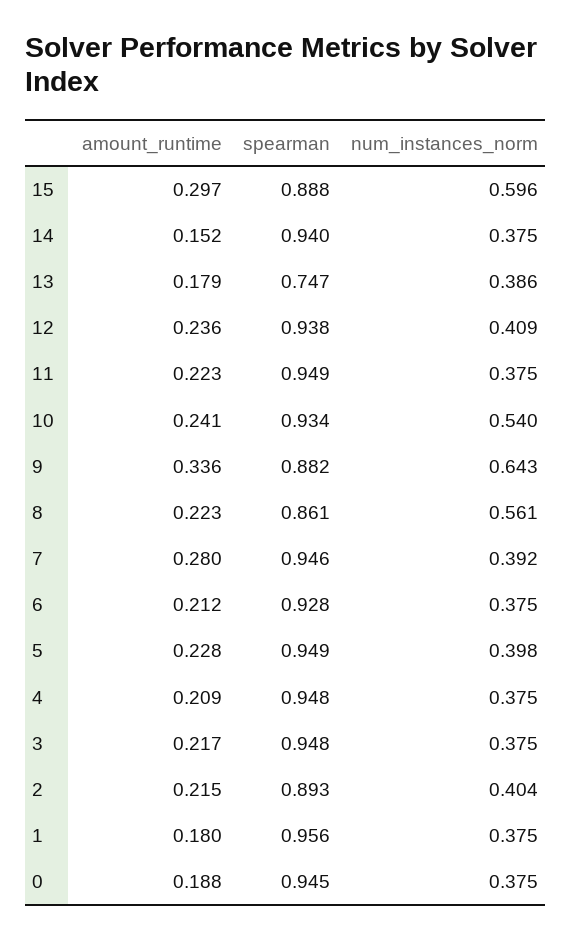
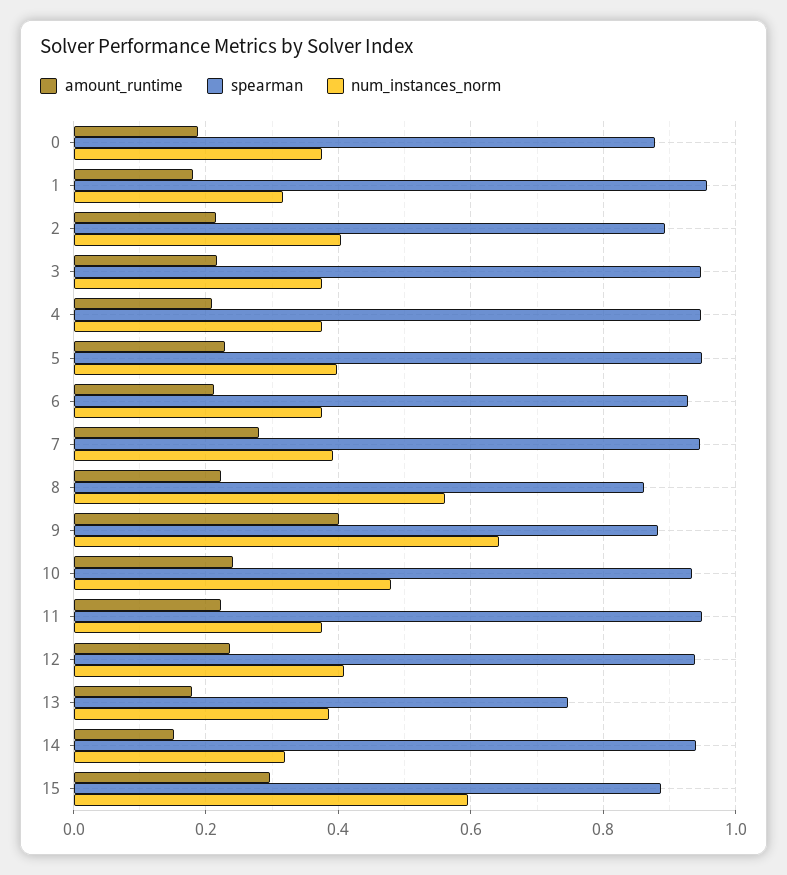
  {
    "amount_runtime": {
      "15": 0.297,
      "14": 0.152,
      "13": 0.179,
      "12": 0.236,
      "11": 0.223,
      "10": 0.241,
-     "9": 0.336,
+     "9": 0.4,
      "8": 0.223,
      "7": 0.28,
      "6": 0.212,
      "5": 0.228,
      "4": 0.209,
      "3": 0.217,
      "2": 0.215,
      "1": 0.18,
      "0": 0.188
    },
    "spearman": {
      "15": 0.888,
      "14": 0.94,
      "13": 0.747,
      "12": 0.938,
      "11": 0.949,
      "10": 0.934,
      "9": 0.882,
      "8": 0.861,
      "7": 0.946,
      "6": 0.928,
      "5": 0.949,
      "4": 0.948,
      "3": 0.948,
      "2": 0.893,
      "1": 0.956,
-     "0": 0.945
+     "0": 0.88
    },
    "num_instances_norm": {
      "15": 0.596,
-     "14": 0.375,
+     "14": 0.32,
      "13": 0.386,
      "12": 0.409,
      "11": 0.375,
-     "10": 0.54,
+     "10": 0.48,
      "9": 0.643,
      "8": 0.561,
      "7": 0.392,
      "6": 0.375,
      "5": 0.398,
      "4": 0.375,
      "3": 0.375,
      "2": 0.404,
-     "1": 0.375,
+     "1": 0.32,
      "0": 0.375
    }
  }

